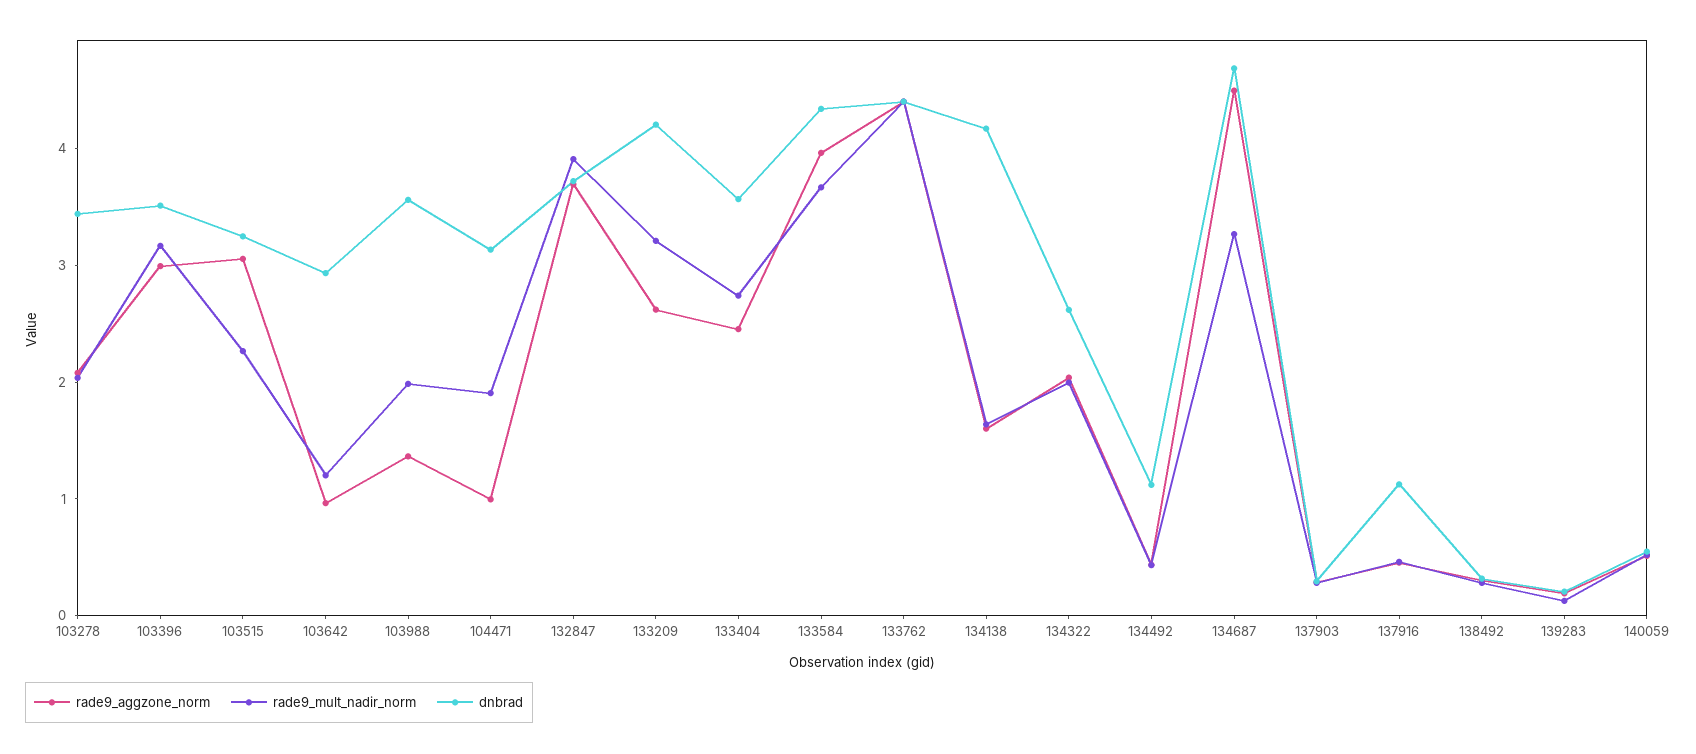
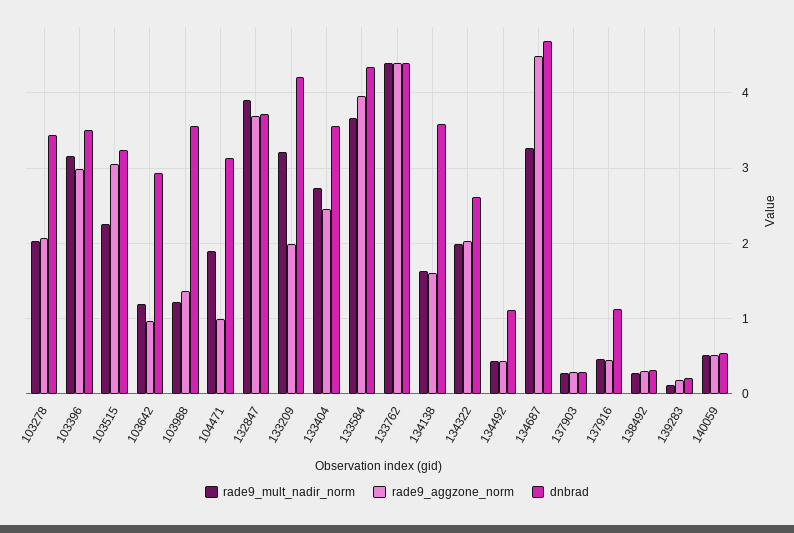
  {
    "rade9_aggzone_norm": {
      "103278": 2.1,
      "103396": 3,
      "103515": 3.1,
      "103642": 1,
      "103988": 1.4,
      "104471": 1,
      "132847": 3.7,
-     "133209": 2.6,
+     "133209": 2,
      "133404": 2.5,
      "133584": 4,
      "133762": 4.4,
      "134138": 1.6,
      "134322": 2,
      "134492": 0.4,
      "134687": 4.5,
      "137903": 0.3,
      "137916": 0.5,
      "138492": 0.3,
      "139283": 0.2,
      "140059": 0.5
    },
    "rade9_mult_nadir_norm": {
      "103278": 2,
      "103396": 3.2,
      "103515": 2.3,
      "103642": 1.2,
-     "103988": 2,
+     "103988": 1.2,
      "104471": 1.9,
      "132847": 3.9,
      "133209": 3.2,
      "133404": 2.7,
      "133584": 3.7,
      "133762": 4.4,
      "134138": 1.6,
      "134322": 2,
      "134492": 0.4,
      "134687": 3.3,
      "137903": 0.3,
      "137916": 0.5,
      "138492": 0.3,
      "139283": 0.1,
      "140059": 0.5
    },
    "dnbrad": {
      "103278": 3.4,
      "103396": 3.5,
      "103515": 3.2,
      "103642": 2.9,
      "103988": 3.6,
      "104471": 3.1,
      "132847": 3.7,
      "133209": 4.2,
      "133404": 3.6,
      "133584": 4.3,
      "133762": 4.4,
-     "134138": 4.2,
+     "134138": 3.6,
      "134322": 2.6,
      "134492": 1.1,
      "134687": 4.7,
      "137903": 0.3,
      "137916": 1.1,
      "138492": 0.3,
      "139283": 0.2,
      "140059": 0.5
    }
  }

